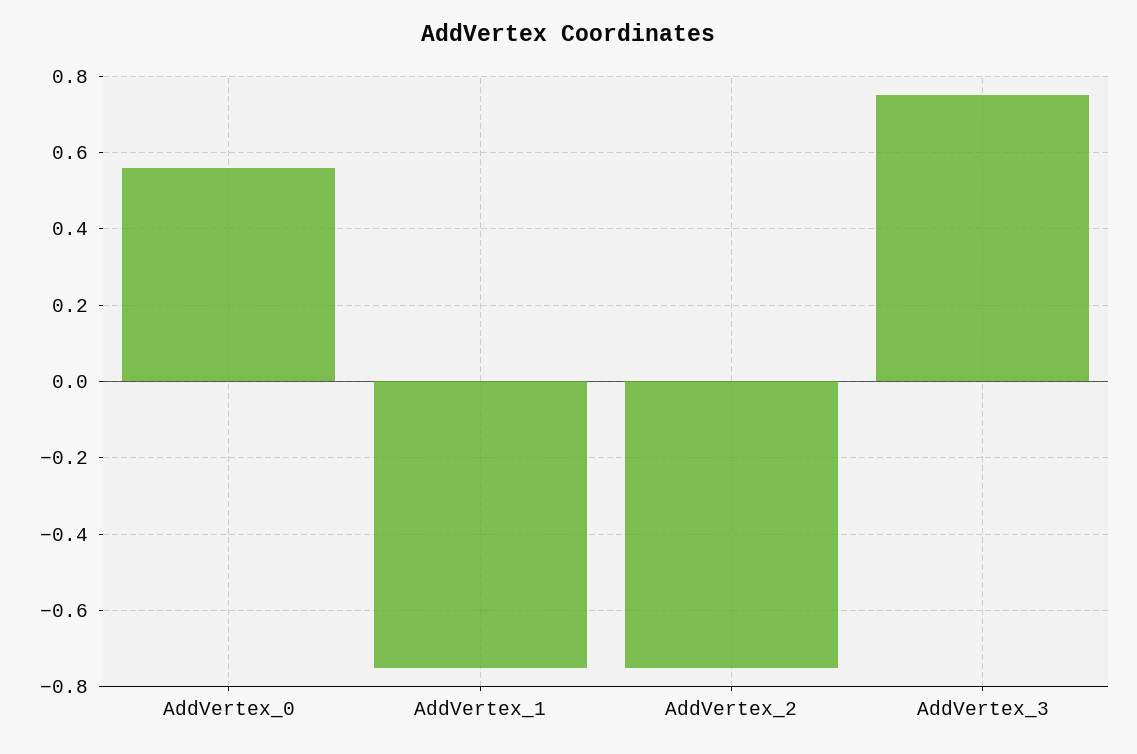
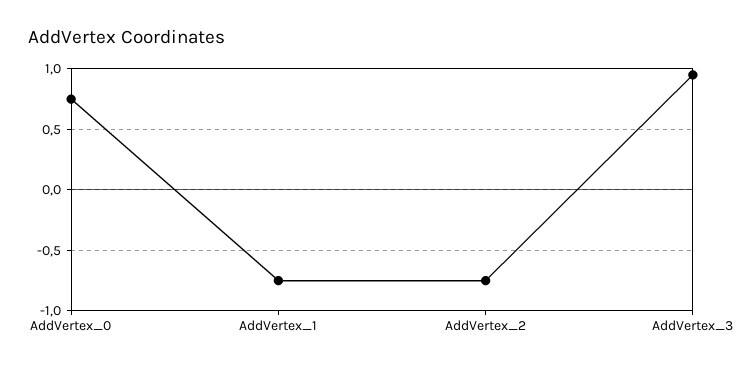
  {
-   "AddVertex_0": 0.55,
+   "AddVertex_0": 0.75,
    "AddVertex_1": -0.75,
    "AddVertex_2": -0.75,
-   "AddVertex_3": 0.75
+   "AddVertex_3": 0.95
  }

